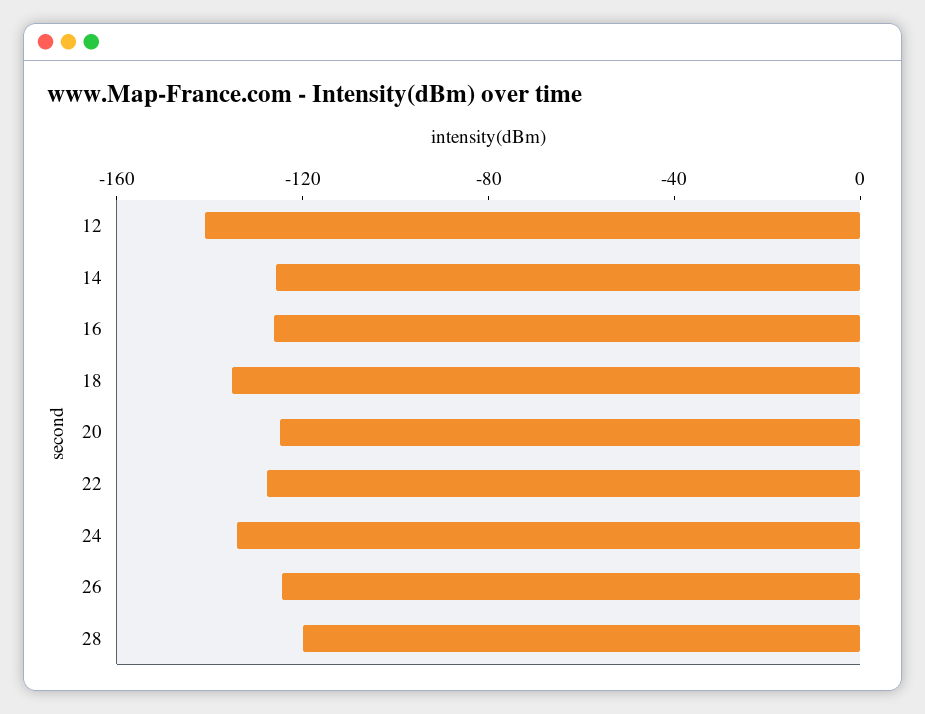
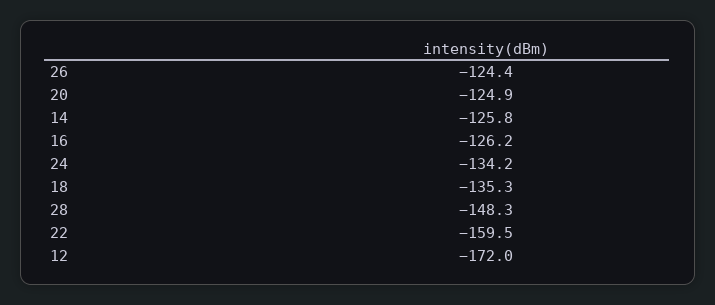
  {
-   "12": -140,
+   "12": -172,
    "14": -125.8,
    "16": -126.2,
    "18": -135.3,
    "20": -124.9,
-   "22": -130,
+   "22": -159.5,
    "24": -134.2,
    "26": -124.4,
-   "28": -120
+   "28": -148.3
  }

